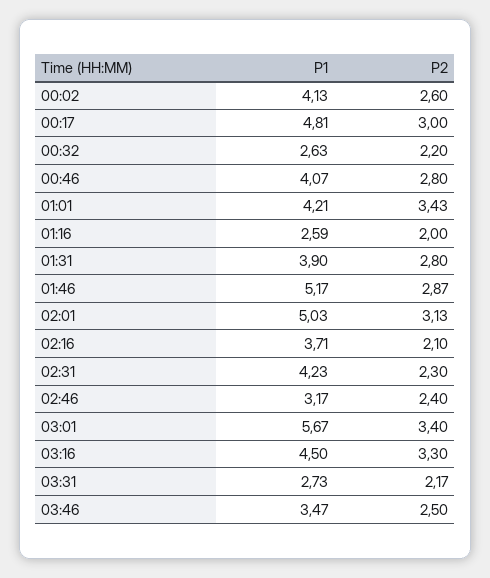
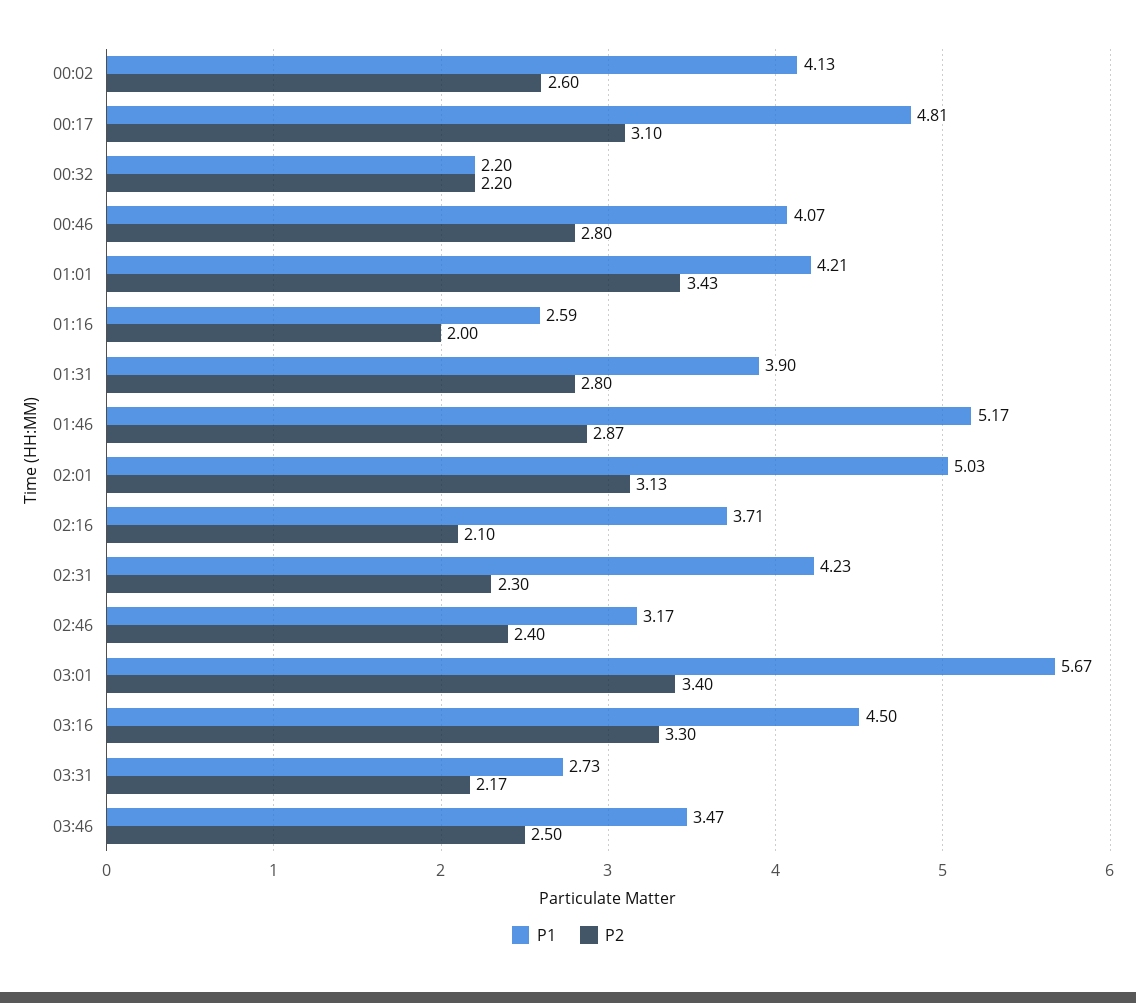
  {
    "P1": {
      "00:02": 4.13,
      "00:17": 4.81,
-     "00:32": 2.63,
+     "00:32": 2.2,
      "00:46": 4.07,
      "01:01": 4.21,
      "01:16": 2.59,
      "01:31": 3.9,
      "01:46": 5.17,
      "02:01": 5.03,
      "02:16": 3.71,
      "02:31": 4.23,
      "02:46": 3.17,
      "03:01": 5.67,
      "03:16": 4.5,
      "03:31": 2.73,
      "03:46": 3.47
    },
    "P2": {
      "00:02": 2.6,
-     "00:17": 3,
+     "00:17": 3.1,
      "00:32": 2.2,
      "00:46": 2.8,
      "01:01": 3.43,
      "01:16": 2,
      "01:31": 2.8,
      "01:46": 2.87,
      "02:01": 3.13,
      "02:16": 2.1,
      "02:31": 2.3,
      "02:46": 2.4,
      "03:01": 3.4,
      "03:16": 3.3,
      "03:31": 2.17,
      "03:46": 2.5
    }
  }

